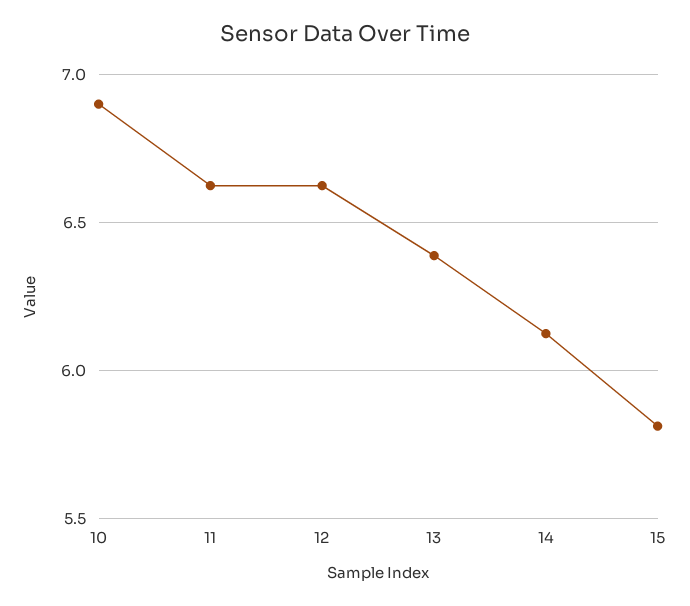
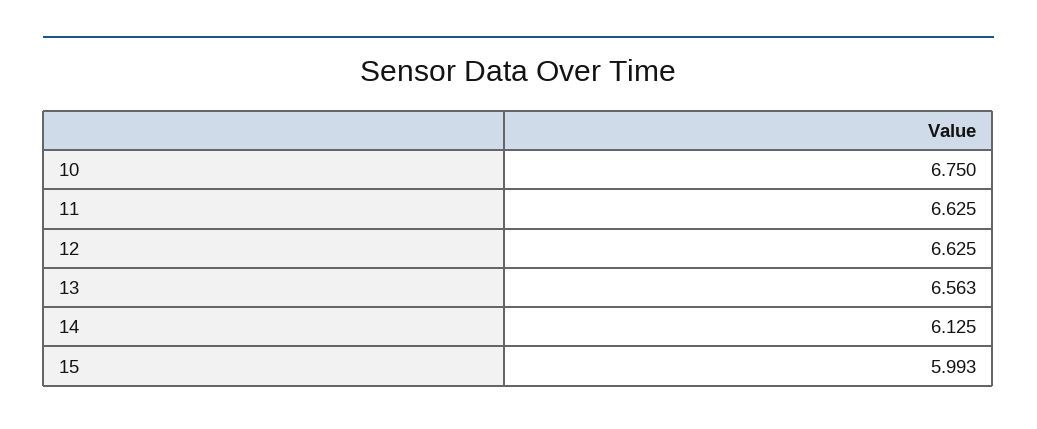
  {
-   "10": 6.9,
+   "10": 6.75,
    "11": 6.625,
    "12": 6.625,
-   "13": 6.4,
+   "13": 6.563,
    "14": 6.125,
-   "15": 5.8
+   "15": 5.993
  }

